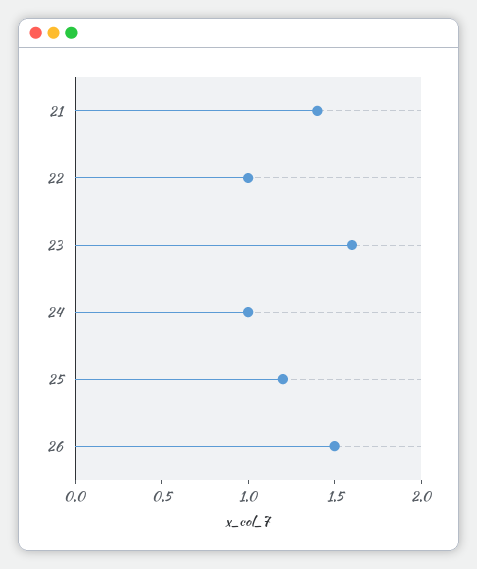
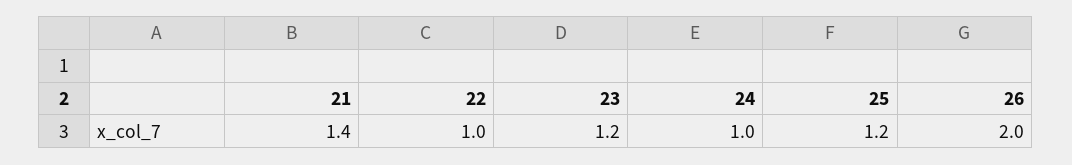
  {
    "21": 1.4,
    "22": 1,
-   "23": 1.6,
+   "23": 1.2,
    "24": 1,
    "25": 1.2,
-   "26": 1.5
+   "26": 2
  }

